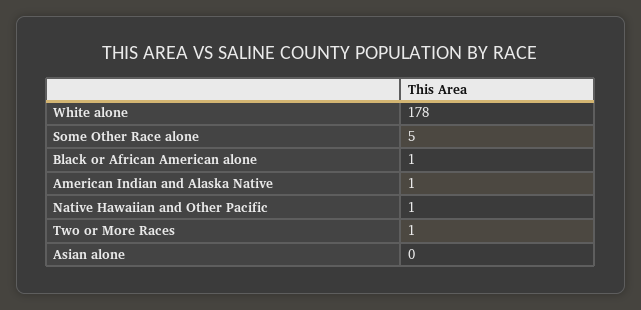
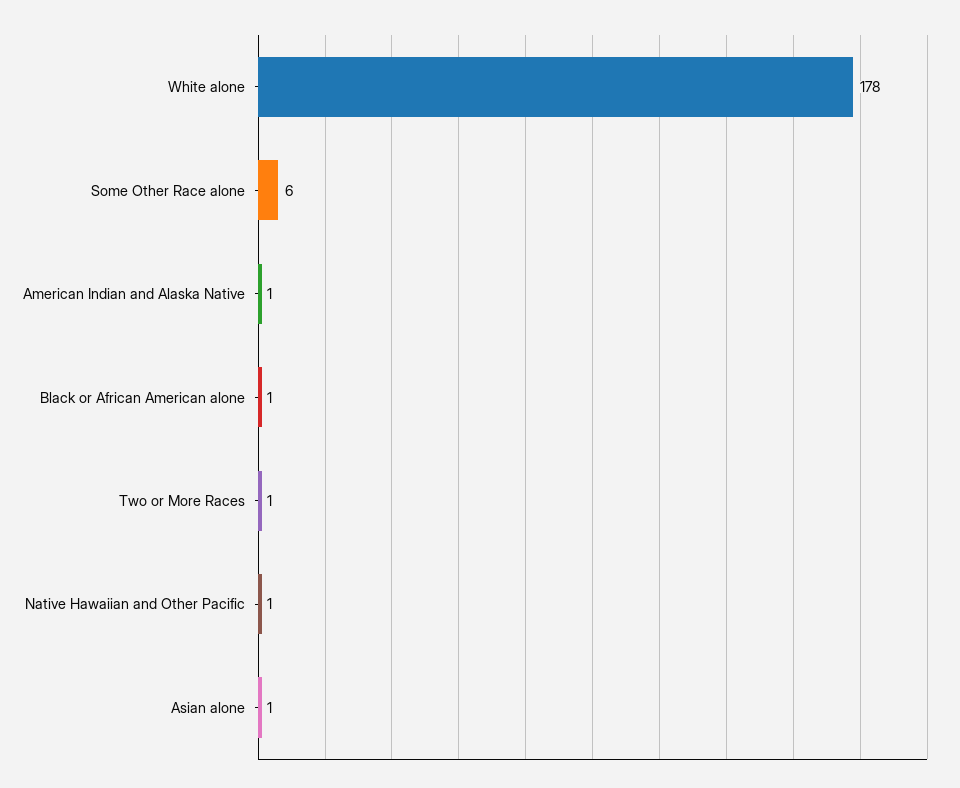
  {
    "White alone": 178,
-   "Some Other Race alone": 5,
+   "Some Other Race alone": 6,
    "Black or African American alone": 1,
    "American Indian and Alaska Native": 1,
    "Native Hawaiian and Other Pacific": 1,
    "Two or More Races": 1,
-   "Asian alone": 0
+   "Asian alone": 1
  }

